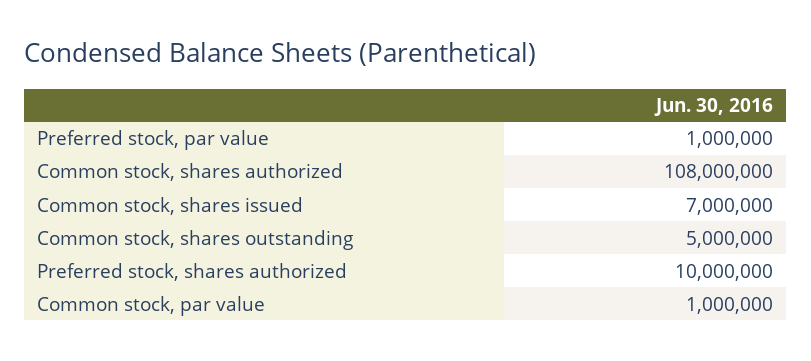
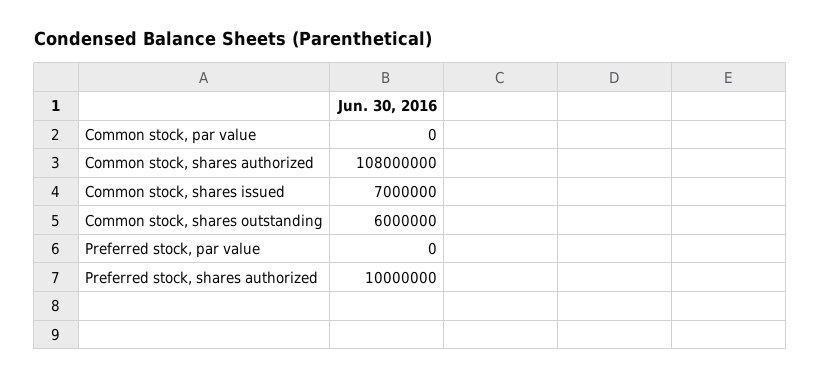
  {
-   "Preferred stock, par value": 1000000,
+   "Preferred stock, par value": 0,
    "Common stock, shares authorized": 108000000,
    "Common stock, shares issued": 7000000,
-   "Common stock, shares outstanding": 5000000,
+   "Common stock, shares outstanding": 6000000,
    "Preferred stock, shares authorized": 10000000,
-   "Common stock, par value": 1000000
+   "Common stock, par value": 0
  }

